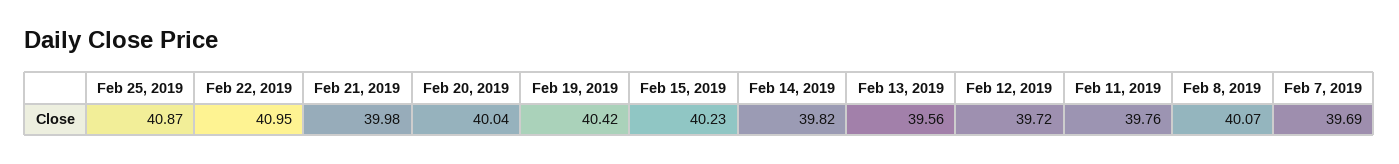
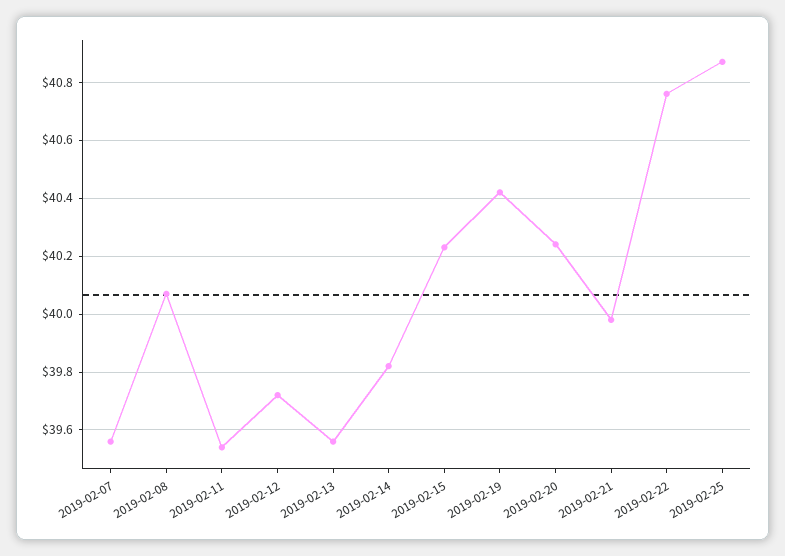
  {
    "Feb 25, 2019": 40.87,
-   "Feb 22, 2019": 40.95,
+   "Feb 22, 2019": 40.75,
    "Feb 21, 2019": 39.98,
-   "Feb 20, 2019": 40.04,
+   "Feb 20, 2019": 40.25,
    "Feb 19, 2019": 40.42,
    "Feb 15, 2019": 40.23,
    "Feb 14, 2019": 39.82,
    "Feb 13, 2019": 39.56,
    "Feb 12, 2019": 39.72,
-   "Feb 11, 2019": 39.76,
+   "Feb 11, 2019": 39.55,
    "Feb 8, 2019": 40.07,
-   "Feb 7, 2019": 39.69
+   "Feb 7, 2019": 39.55
  }

